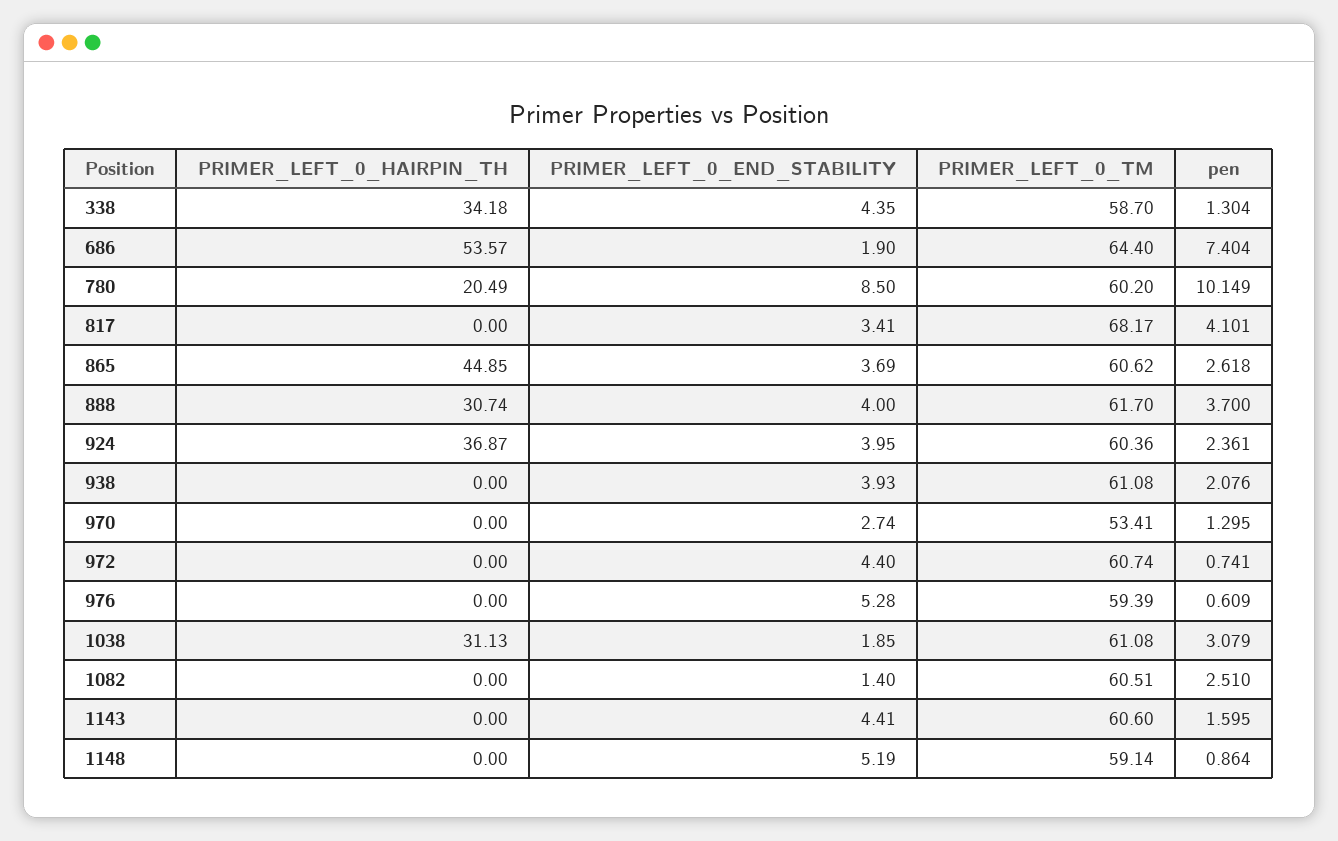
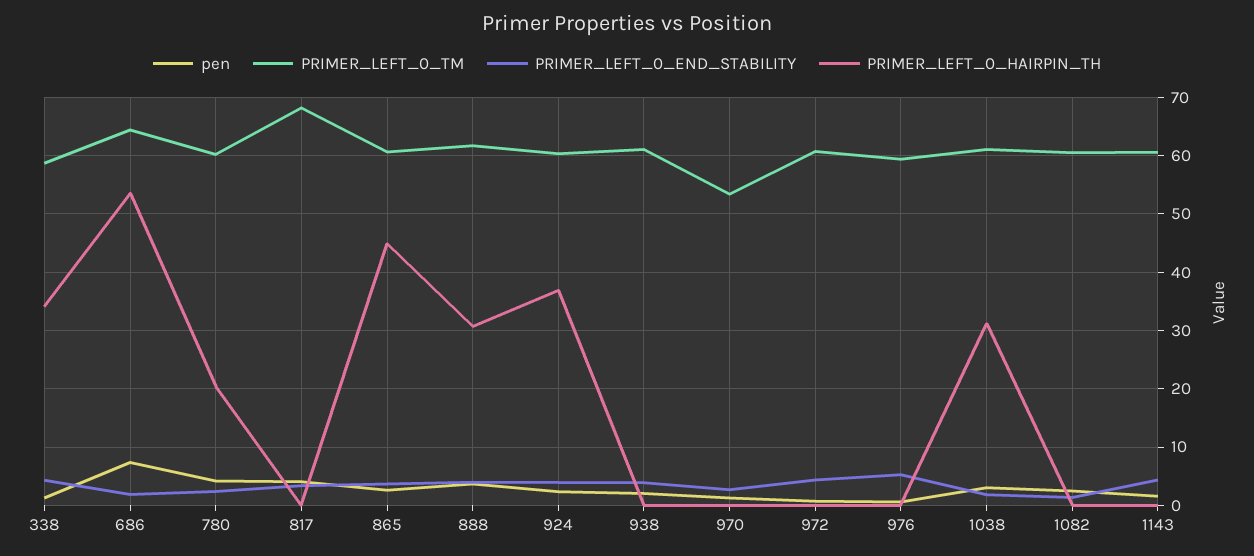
  {
    "PRIMER_LEFT_0_HAIRPIN_TH": {
      "338": 34.18,
      "686": 53.57,
      "780": 20.49,
      "817": 0,
      "865": 44.85,
      "888": 30.74,
      "924": 36.87,
      "938": 0,
      "970": 0,
      "972": 0,
      "976": 0,
      "1038": 31.13,
      "1082": 0,
-     "1143": 0,
+     "1143": 0
-     "1148": 0
    },
    "PRIMER_LEFT_0_END_STABILITY": {
      "338": 4.35,
      "686": 1.9,
-     "780": 8.5,
+     "780": 2,
      "817": 3.41,
      "865": 3.69,
      "888": 4,
      "924": 3.95,
      "938": 3.93,
      "970": 2.74,
      "972": 4.4,
      "976": 5.28,
      "1038": 1.85,
      "1082": 1.4,
-     "1143": 4.41,
+     "1143": 4.41
-     "1148": 5.19
    },
    "PRIMER_LEFT_0_TM": {
      "338": 58.7,
      "686": 64.4,
      "780": 60.2,
      "817": 68.17,
      "865": 60.62,
      "888": 61.7,
      "924": 60.36,
      "938": 61.08,
      "970": 53.41,
      "972": 60.74,
      "976": 59.39,
      "1038": 61.08,
      "1082": 60.51,
-     "1143": 60.6,
+     "1143": 60.6
-     "1148": 59.14
    },
    "pen": {
      "338": 1.304,
      "686": 7.404,
-     "780": 10.149,
+     "780": 4,
      "817": 4.101,
      "865": 2.618,
      "888": 3.7,
      "924": 2.361,
      "938": 2.076,
      "970": 1.295,
      "972": 0.741,
      "976": 0.609,
      "1038": 3.079,
      "1082": 2.51,
-     "1143": 1.595,
+     "1143": 1.595
-     "1148": 0.864
    }
  }

